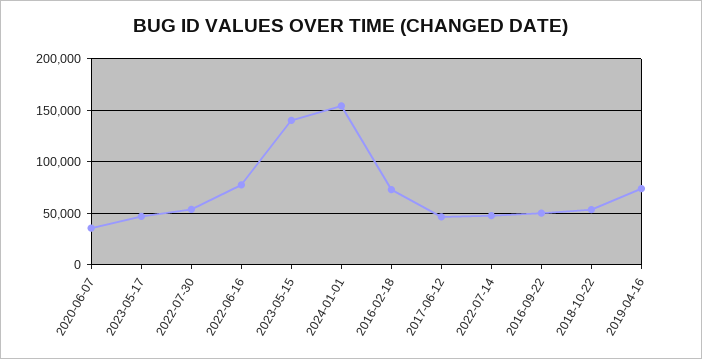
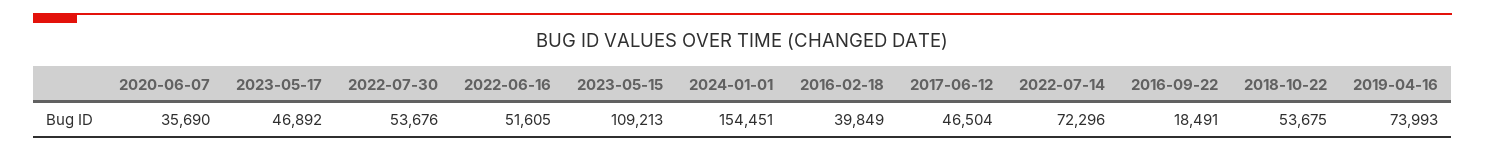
  {
    "2020-06-07": 35690,
    "2023-05-17": 46892,
    "2022-07-30": 53676,
-   "2022-06-16": 80000,
+   "2022-06-16": 51605,
-   "2023-05-15": 140000,
+   "2023-05-15": 109213,
    "2024-01-01": 154451,
-   "2016-02-18": 70000,
+   "2016-02-18": 39849,
    "2017-06-12": 46504,
-   "2022-07-14": 50000,
+   "2022-07-14": 72296,
-   "2016-09-22": 50000,
+   "2016-09-22": 18491,
    "2018-10-22": 53675,
    "2019-04-16": 73993
  }

